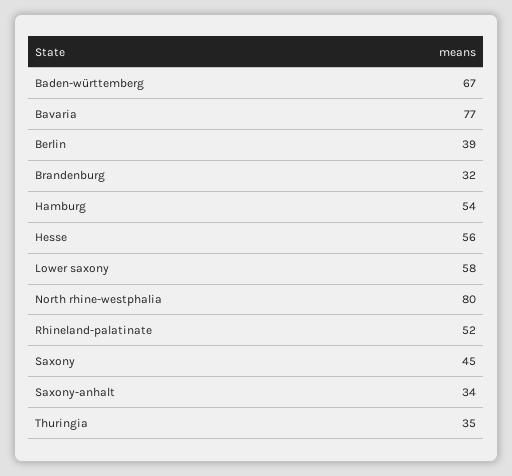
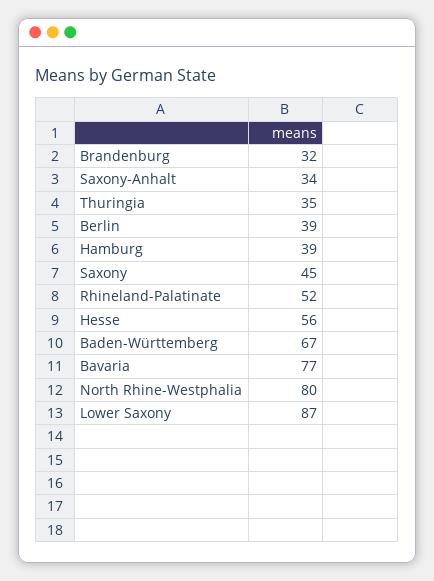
  {
    "Baden-württemberg": 67,
    "Bavaria": 77,
    "Berlin": 39,
    "Brandenburg": 32,
-   "Hamburg": 54,
+   "Hamburg": 39,
    "Hesse": 56,
-   "Lower saxony": 58,
+   "Lower saxony": 87,
    "North rhine-westphalia": 80,
    "Rhineland-palatinate": 52,
    "Saxony": 45,
    "Saxony-anhalt": 34,
    "Thuringia": 35
  }

